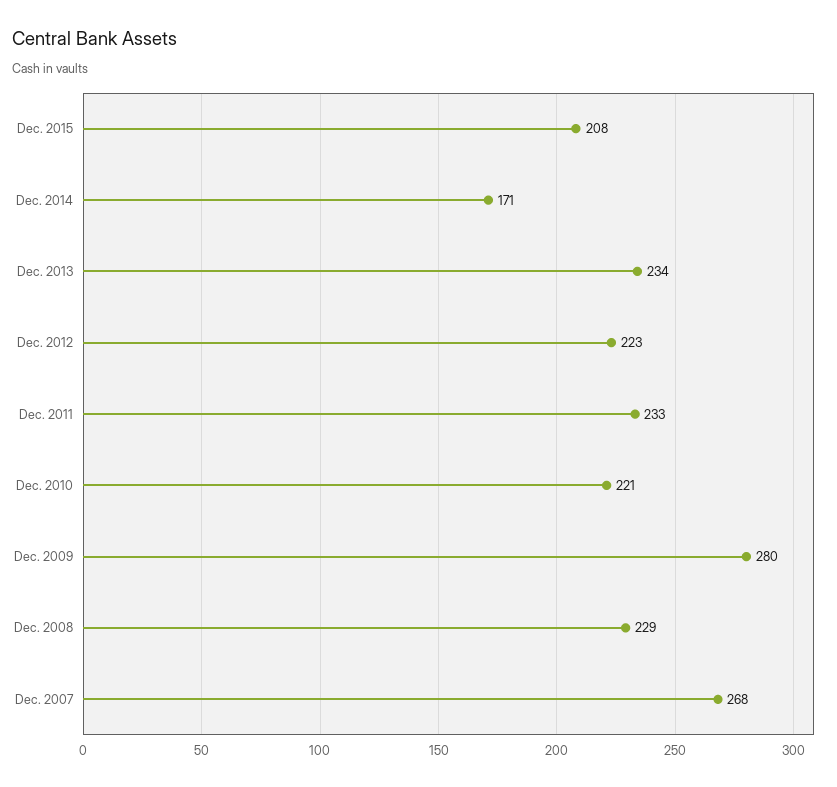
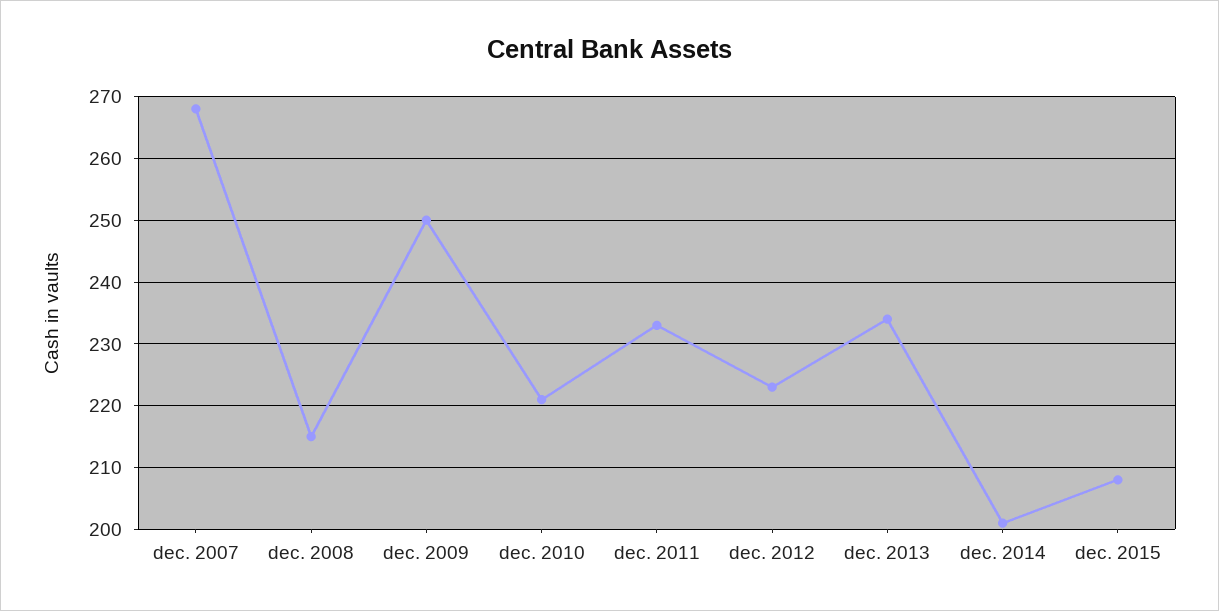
  {
    "Dec. 2015": 208,
-   "Dec. 2014": 171,
+   "Dec. 2014": 201,
    "Dec. 2013": 234,
    "Dec. 2012": 223,
    "Dec. 2011": 233,
    "Dec. 2010": 221,
-   "Dec. 2009": 280,
+   "Dec. 2009": 250,
-   "Dec. 2008": 229,
+   "Dec. 2008": 215,
    "Dec. 2007": 268
  }

